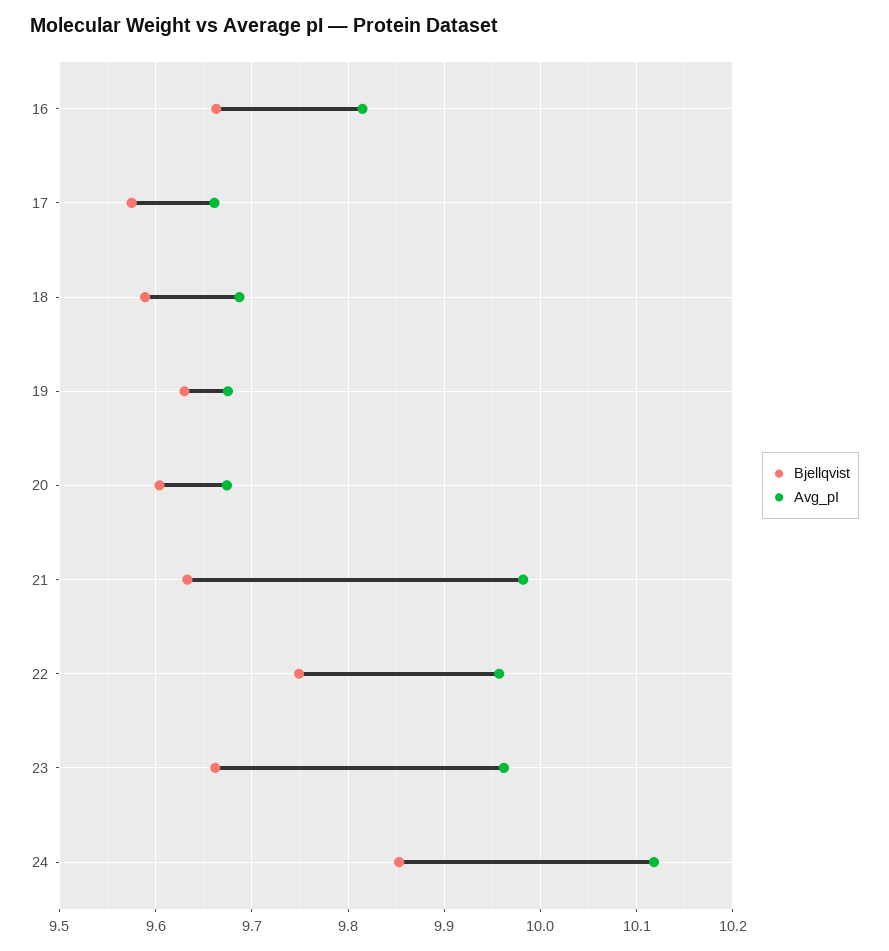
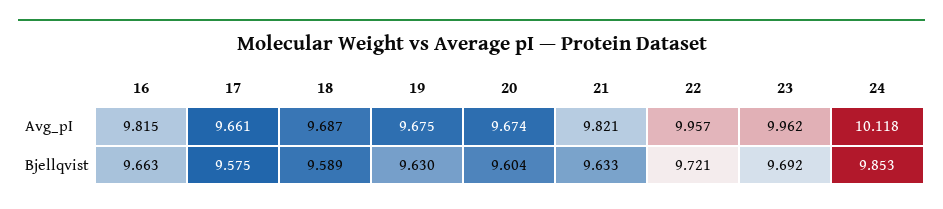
  {
    "Bjellqvist": {
      "16": 9.663,
      "17": 9.575,
      "18": 9.589,
      "19": 9.63,
      "20": 9.604,
      "21": 9.633,
-     "22": 9.75,
+     "22": 9.721,
-     "23": 9.66,
+     "23": 9.692,
      "24": 9.853
    },
    "Avg_pI": {
      "16": 9.815,
      "17": 9.661,
      "18": 9.687,
      "19": 9.675,
      "20": 9.674,
-     "21": 9.98,
+     "21": 9.821,
      "22": 9.957,
      "23": 9.962,
      "24": 10.118
    }
  }

